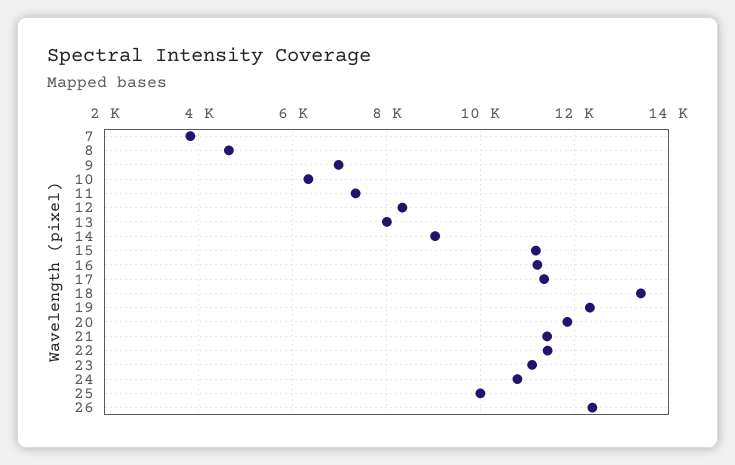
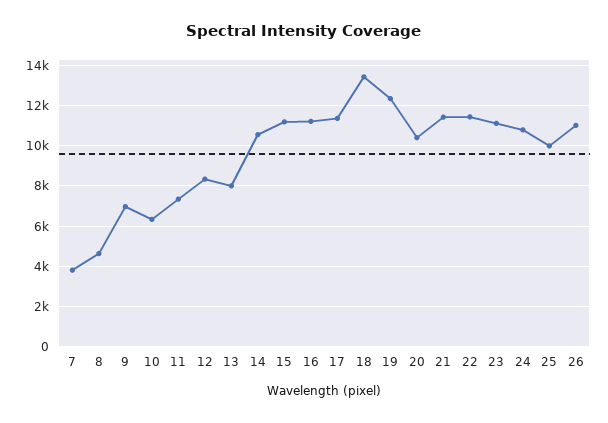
  {
    "7": 3800,
    "8": 4600,
    "9": 7000,
    "10": 6400,
    "11": 7400,
    "12": 8400,
    "13": 8000,
-   "14": 9000,
+   "14": 10500,
    "15": 11200,
    "16": 11200,
    "17": 11400,
    "18": 13400,
    "19": 12400,
-   "20": 11800,
+   "20": 10500,
    "21": 11400,
    "22": 11400,
    "23": 11200,
    "24": 10800,
    "25": 10000,
-   "26": 12400
+   "26": 11000
  }

